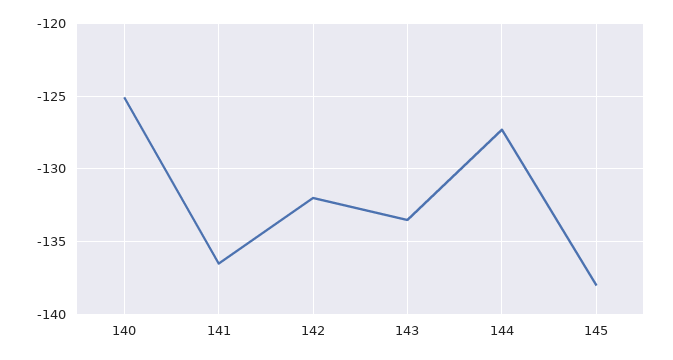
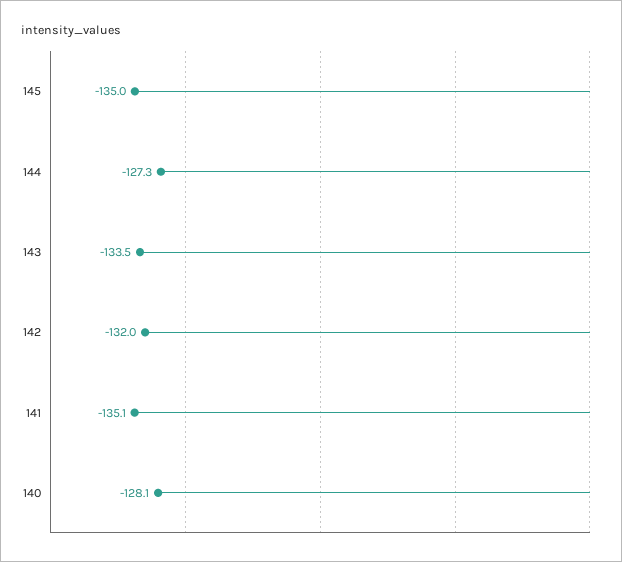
  {
-   "140": -125,
+   "140": -128.1,
-   "141": -136.5,
+   "141": -135.1,
    "142": -132,
    "143": -133.5,
    "144": -127.3,
-   "145": -138
+   "145": -135
  }

